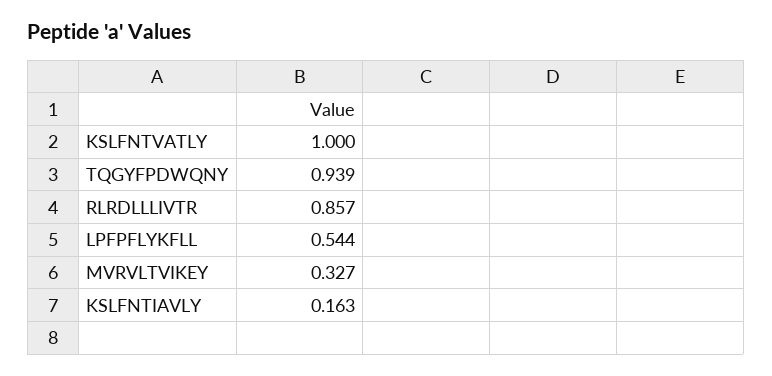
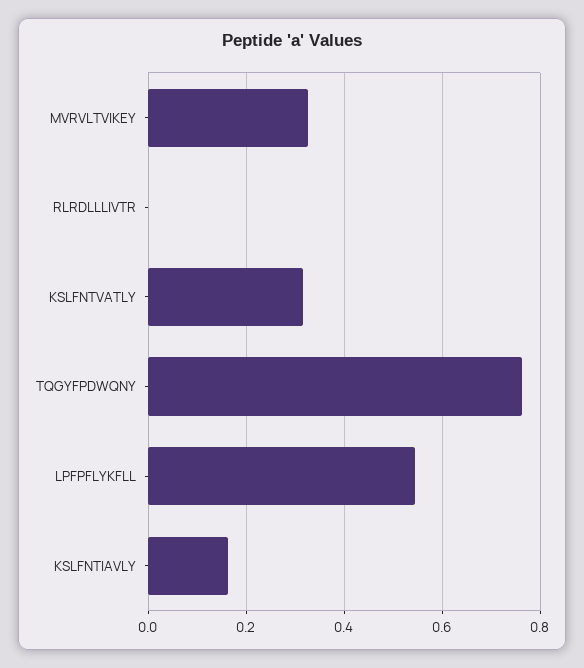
  {
-   "KSLFNTVATLY": 1,
+   "KSLFNTVATLY": 0.32,
-   "TQGYFPDWQNY": 0.939,
+   "TQGYFPDWQNY": 0.76,
-   "RLRDLLLIVTR": 0.857,
+   "RLRDLLLIVTR": 0,
    "LPFPFLYKFLL": 0.544,
    "MVRVLTVIKEY": 0.327,
    "KSLFNTIAVLY": 0.163
  }

